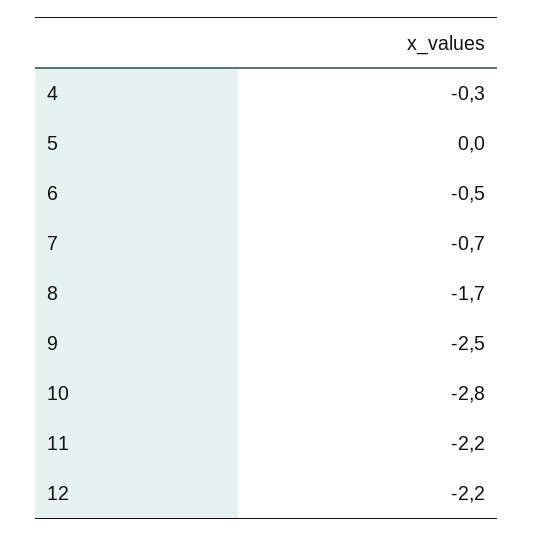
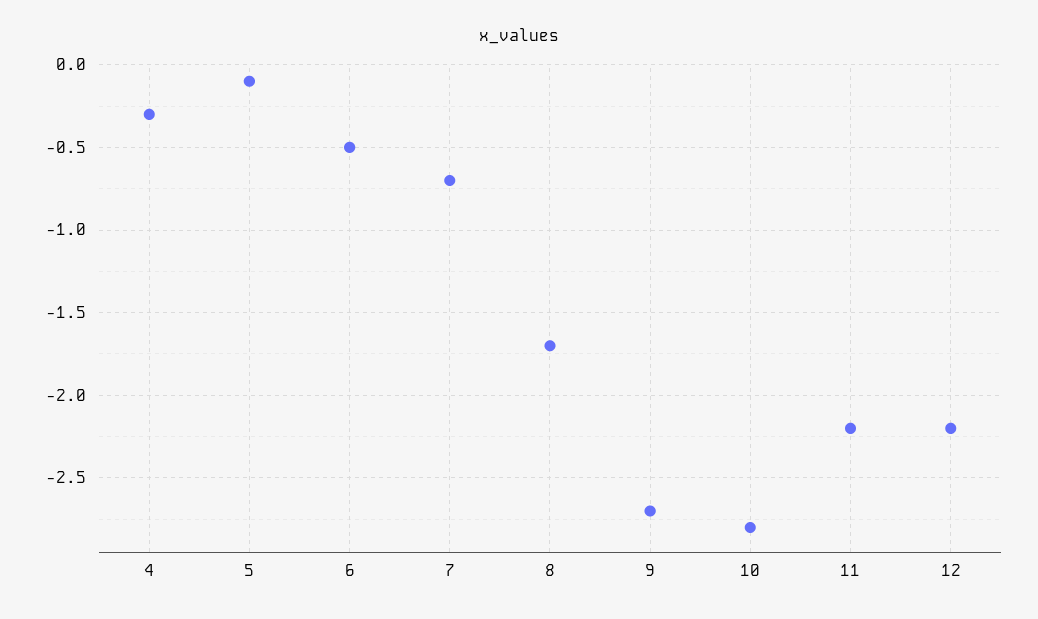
  {
    "4": -0.3,
-   "5": 0,
+   "5": -0.1,
    "6": -0.5,
    "7": -0.7,
    "8": -1.7,
-   "9": -2.5,
+   "9": -2.7,
    "10": -2.8,
    "11": -2.2,
    "12": -2.2
  }

